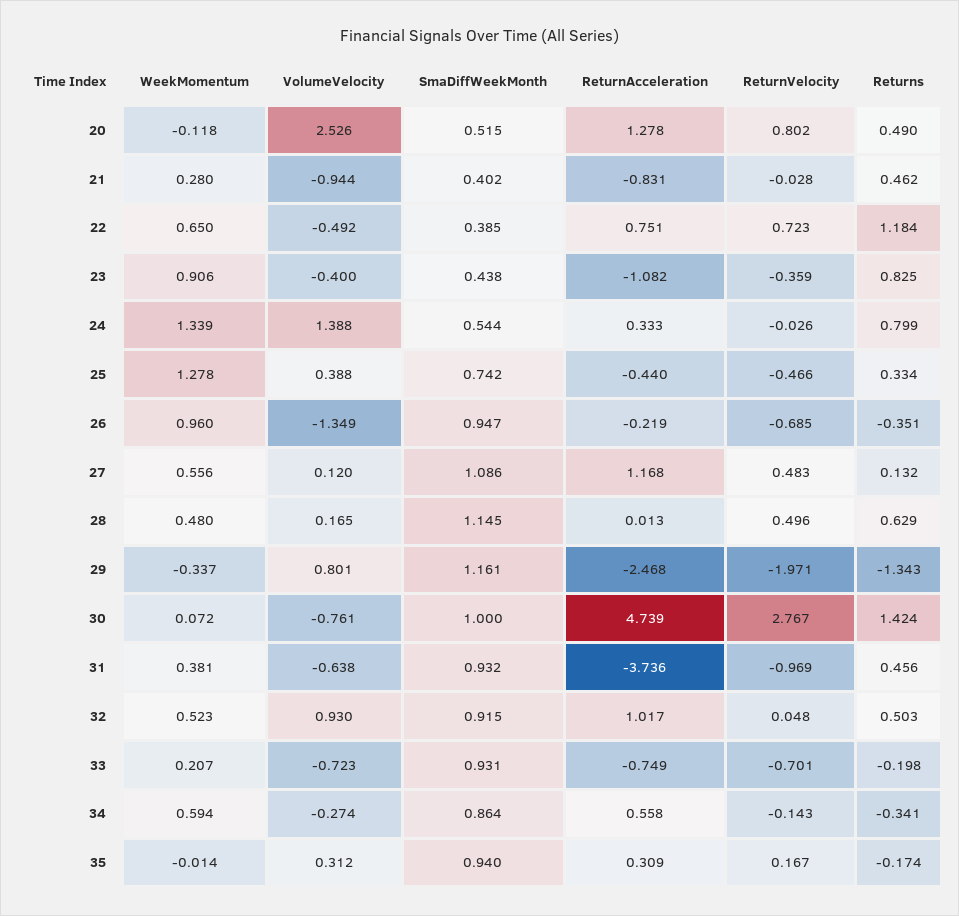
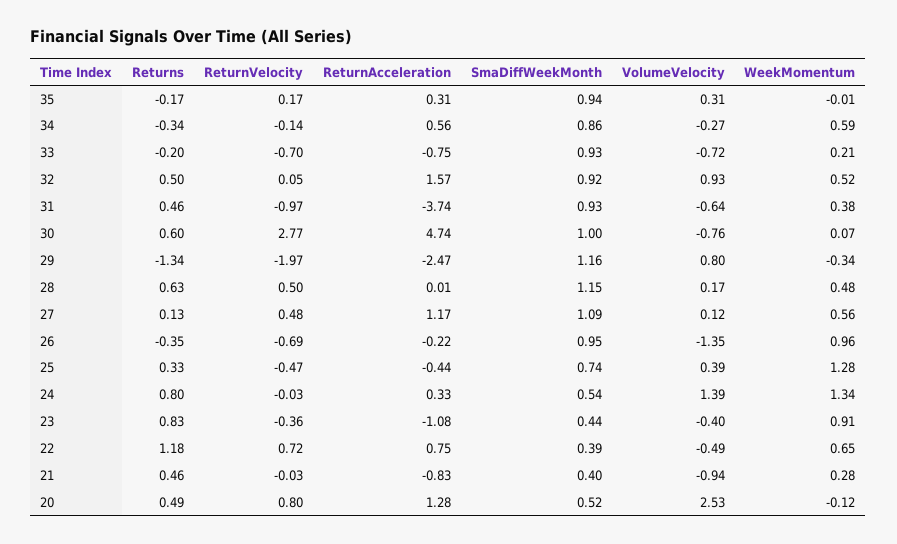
  {
    "WeekMomentum": {
      "20": -0.118,
      "21": 0.28,
      "22": 0.65,
      "23": 0.906,
      "24": 1.339,
      "25": 1.278,
      "26": 0.96,
      "27": 0.556,
      "28": 0.48,
      "29": -0.337,
      "30": 0.072,
      "31": 0.381,
      "32": 0.523,
      "33": 0.207,
      "34": 0.594,
      "35": -0.014
    },
    "VolumeVelocity": {
      "20": 2.526,
      "21": -0.944,
      "22": -0.492,
      "23": -0.4,
      "24": 1.388,
      "25": 0.388,
      "26": -1.349,
      "27": 0.12,
      "28": 0.165,
      "29": 0.801,
      "30": -0.761,
      "31": -0.638,
      "32": 0.93,
      "33": -0.723,
      "34": -0.274,
      "35": 0.312
    },
    "SmaDiffWeekMonth": {
      "20": 0.515,
      "21": 0.402,
      "22": 0.385,
      "23": 0.438,
      "24": 0.544,
      "25": 0.742,
      "26": 0.947,
      "27": 1.086,
      "28": 1.145,
      "29": 1.161,
      "30": 1,
      "31": 0.932,
      "32": 0.915,
      "33": 0.931,
      "34": 0.864,
      "35": 0.94
    },
    "ReturnAcceleration": {
      "20": 1.278,
      "21": -0.831,
      "22": 0.751,
      "23": -1.082,
      "24": 0.333,
      "25": -0.44,
      "26": -0.219,
      "27": 1.168,
      "28": 0.013,
      "29": -2.468,
      "30": 4.739,
      "31": -3.736,
-     "32": 1.017,
+     "32": 1.57,
      "33": -0.749,
      "34": 0.558,
      "35": 0.309
    },
    "ReturnVelocity": {
      "20": 0.802,
      "21": -0.028,
      "22": 0.723,
      "23": -0.359,
      "24": -0.026,
      "25": -0.466,
      "26": -0.685,
      "27": 0.483,
      "28": 0.496,
      "29": -1.971,
      "30": 2.767,
      "31": -0.969,
      "32": 0.048,
      "33": -0.701,
      "34": -0.143,
      "35": 0.167
    },
    "Returns": {
      "20": 0.49,
      "21": 0.462,
      "22": 1.184,
      "23": 0.825,
      "24": 0.799,
      "25": 0.334,
      "26": -0.351,
      "27": 0.132,
      "28": 0.629,
      "29": -1.343,
-     "30": 1.424,
+     "30": 0.6,
      "31": 0.456,
      "32": 0.503,
      "33": -0.198,
      "34": -0.341,
      "35": -0.174
    }
  }

